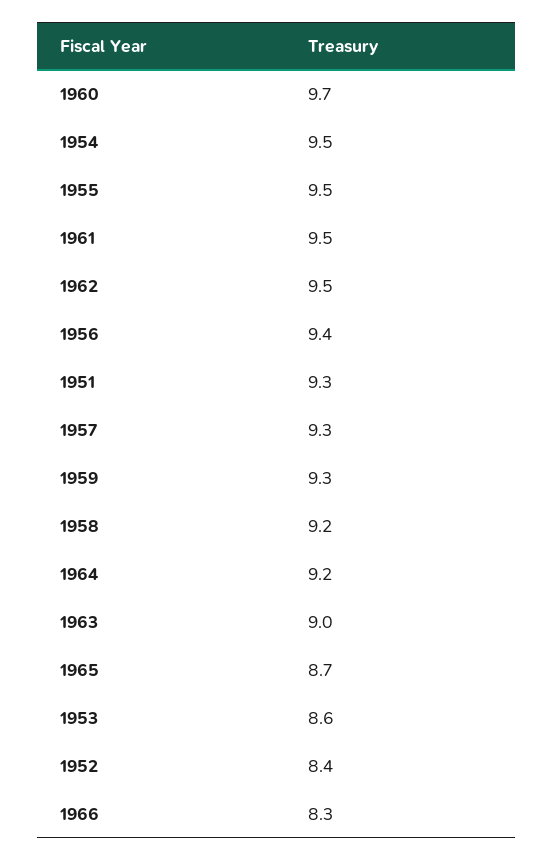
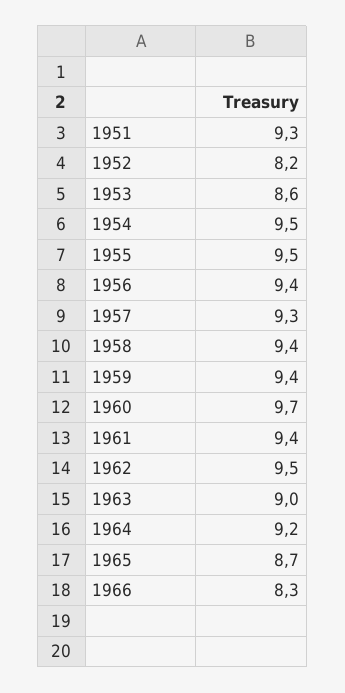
  {
    "1960": 9.7,
    "1954": 9.5,
    "1955": 9.5,
-   "1961": 9.5,
+   "1961": 9.4,
    "1962": 9.5,
    "1956": 9.4,
    "1951": 9.3,
    "1957": 9.3,
-   "1959": 9.3,
+   "1959": 9.4,
-   "1958": 9.2,
+   "1958": 9.4,
    "1964": 9.2,
    "1963": 9,
    "1965": 8.7,
    "1953": 8.6,
-   "1952": 8.4,
+   "1952": 8.2,
    "1966": 8.3
  }

